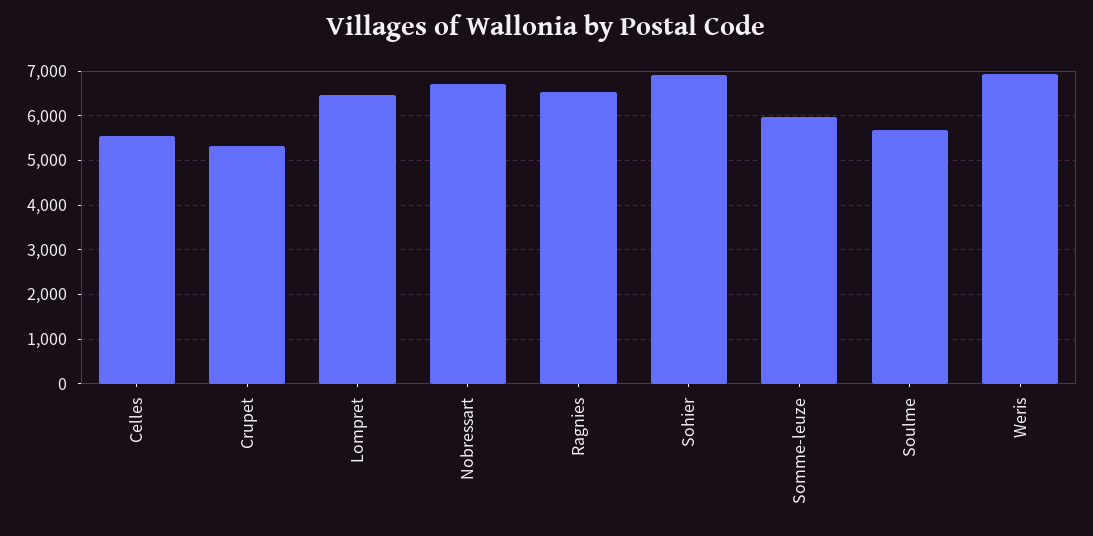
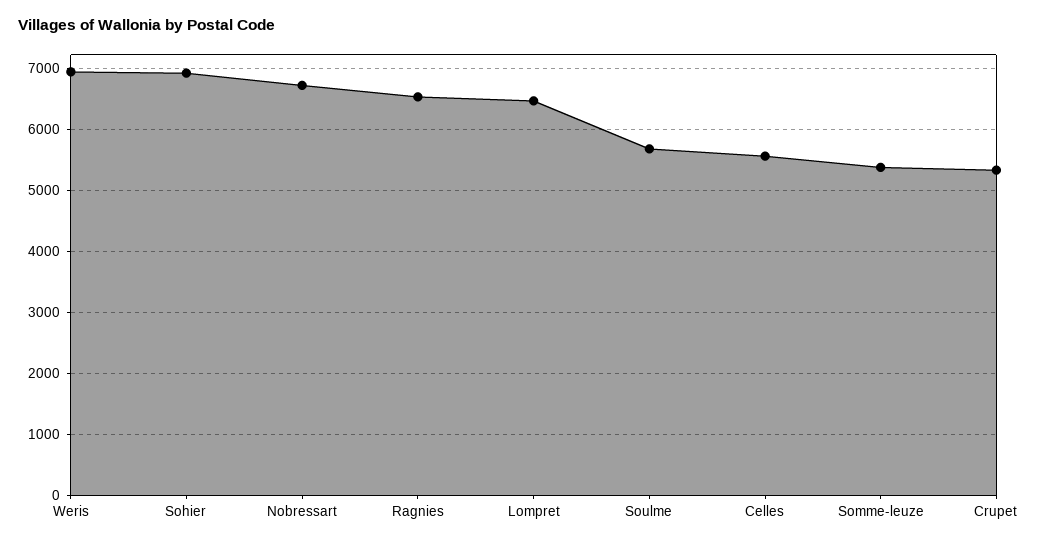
  {
    "Celles": 5600,
    "Crupet": 5300,
    "Lompret": 6500,
    "Nobressart": 6700,
    "Ragnies": 6500,
    "Sohier": 6900,
-   "Somme-leuze": 6000,
+   "Somme-leuze": 5400,
    "Soulme": 5700,
    "Weris": 6900
  }

